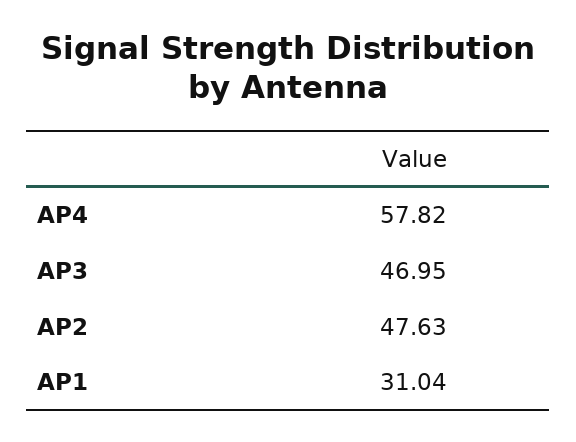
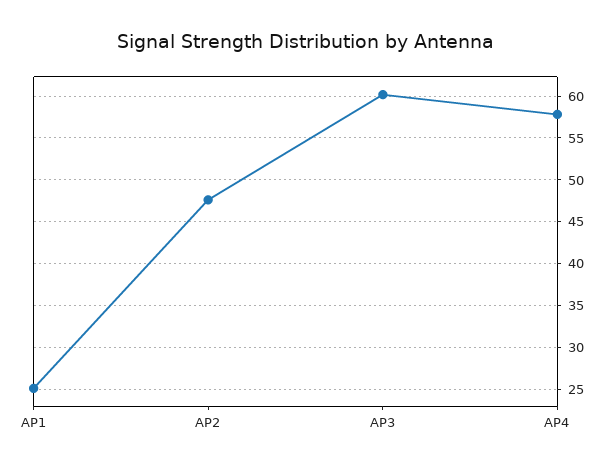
  {
    "AP4": 57.82,
-   "AP3": 46.95,
+   "AP3": 60,
    "AP2": 47.63,
-   "AP1": 31.04
+   "AP1": 25
  }

